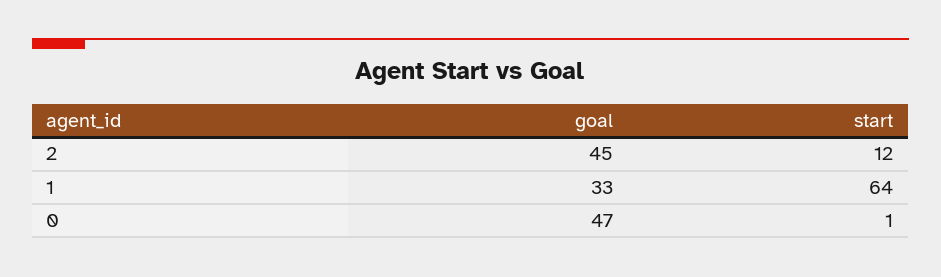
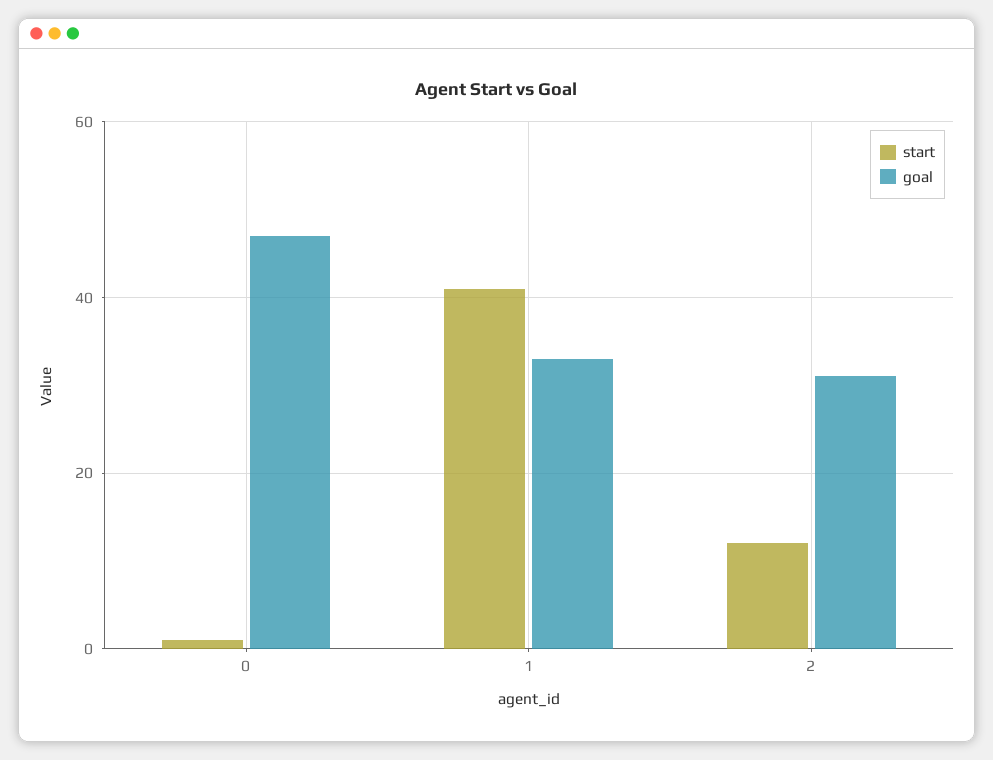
  {
    "goal": {
-     "2": 45,
+     "2": 30,
      "1": 33,
      "0": 47
    },
    "start": {
      "2": 12,
-     "1": 64,
+     "1": 40,
      "0": 1
    }
  }

